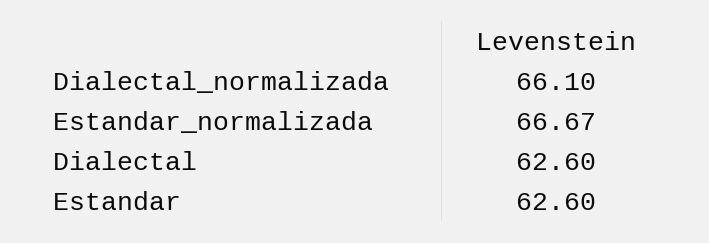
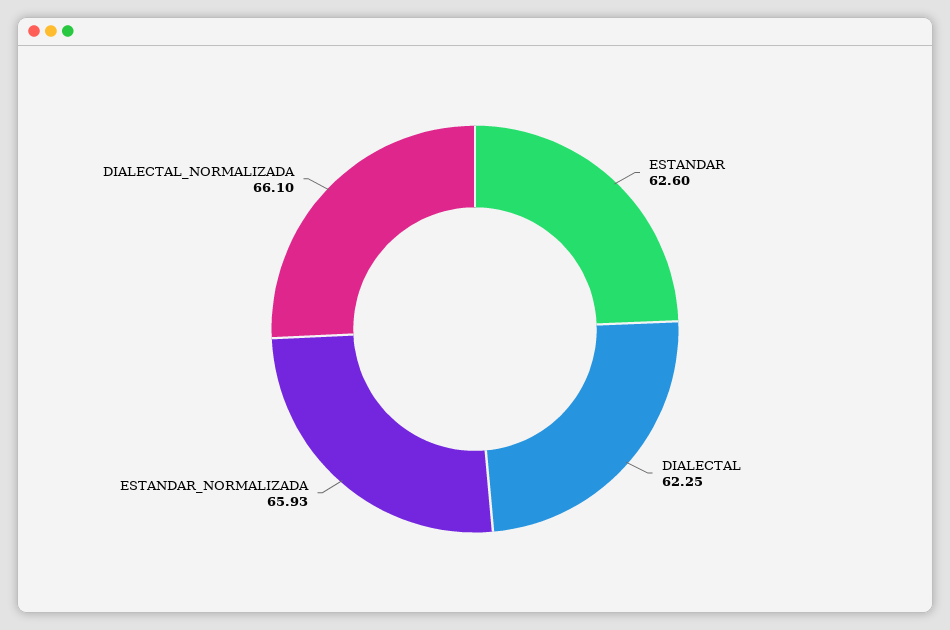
  {
    "Dialectal_normalizada": 66.1,
-   "Estandar_normalizada": 66.67,
+   "Estandar_normalizada": 65.93,
-   "Dialectal": 62.6,
+   "Dialectal": 62.25,
    "Estandar": 62.6
  }

